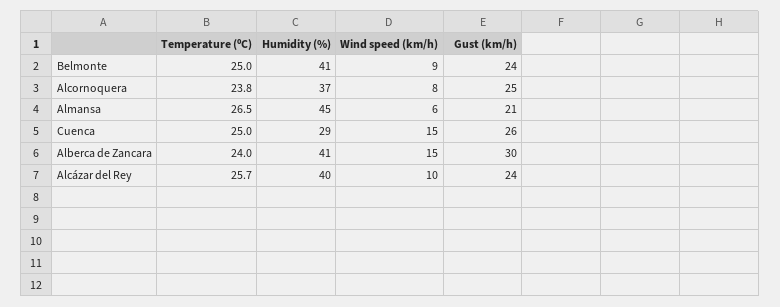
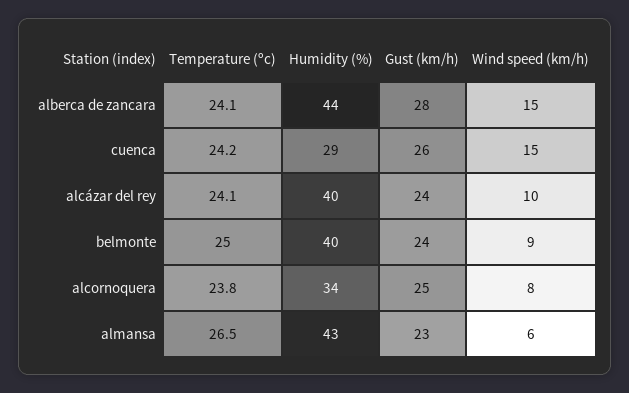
  {
    "Temperature (ºC)": {
      "Belmonte": 25,
      "Alcornoquera": 23.8,
      "Almansa": 26.5,
-     "Cuenca": 25,
+     "Cuenca": 24.2,
-     "Alberca de Zancara": 24,
+     "Alberca de Zancara": 24.1,
-     "Alcázar del Rey": 25.7
+     "Alcázar del Rey": 24.1
    },
    "Humidity (%)": {
-     "Belmonte": 41,
+     "Belmonte": 40,
-     "Alcornoquera": 37,
+     "Alcornoquera": 34,
-     "Almansa": 45,
+     "Almansa": 43,
      "Cuenca": 29,
-     "Alberca de Zancara": 41,
+     "Alberca de Zancara": 44,
      "Alcázar del Rey": 40
    },
    "Wind speed (km/h)": {
      "Belmonte": 9,
      "Alcornoquera": 8,
      "Almansa": 6,
      "Cuenca": 15,
      "Alberca de Zancara": 15,
      "Alcázar del Rey": 10
    },
    "Gust (km/h)": {
      "Belmonte": 24,
      "Alcornoquera": 25,
-     "Almansa": 21,
+     "Almansa": 23,
      "Cuenca": 26,
-     "Alberca de Zancara": 30,
+     "Alberca de Zancara": 28,
      "Alcázar del Rey": 24
    }
  }

